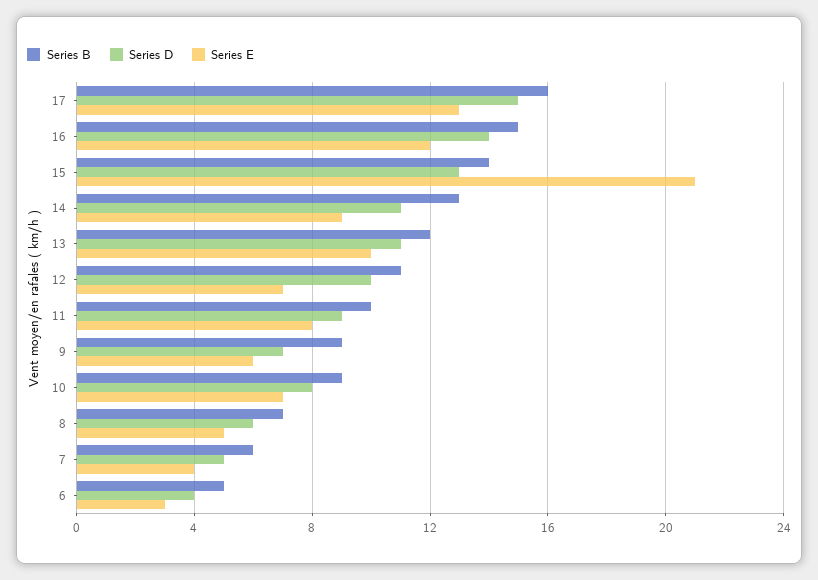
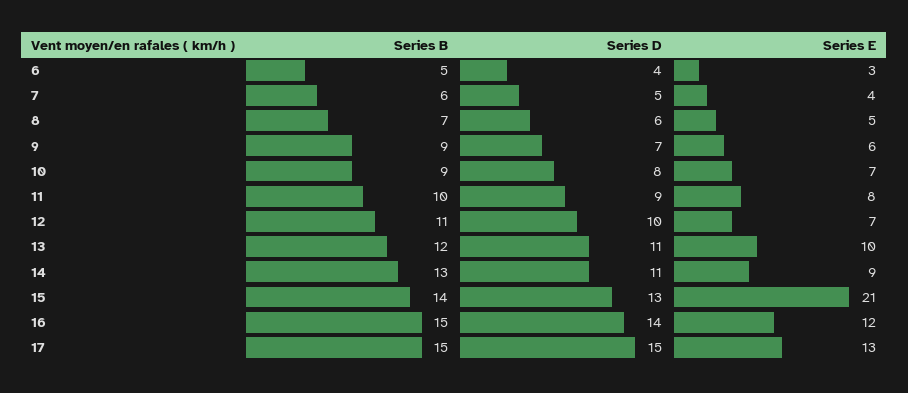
  {
    "Series B": {
-     "17": 16,
+     "17": 15,
      "16": 15,
      "15": 14,
      "14": 13,
      "13": 12,
      "12": 11,
      "11": 10,
      "9": 9,
      "10": 9,
      "8": 7,
      "7": 6,
      "6": 5
    },
    "Series D": {
      "17": 15,
      "16": 14,
      "15": 13,
      "14": 11,
      "13": 11,
      "12": 10,
      "11": 9,
      "9": 7,
      "10": 8,
      "8": 6,
      "7": 5,
      "6": 4
    },
    "Series E": {
      "17": 13,
      "16": 12,
      "15": 21,
      "14": 9,
      "13": 10,
      "12": 7,
      "11": 8,
      "9": 6,
      "10": 7,
      "8": 5,
      "7": 4,
      "6": 3
    }
  }

